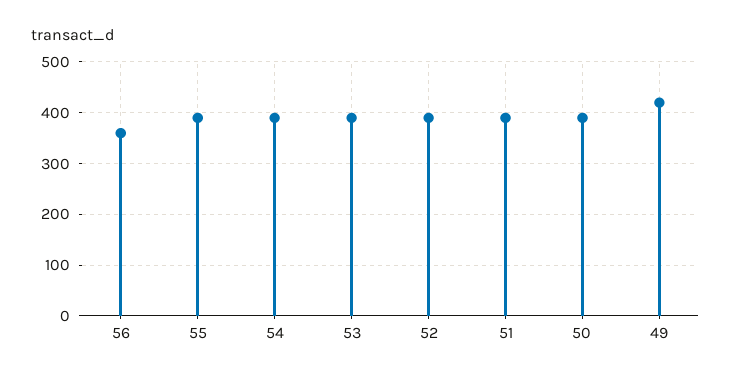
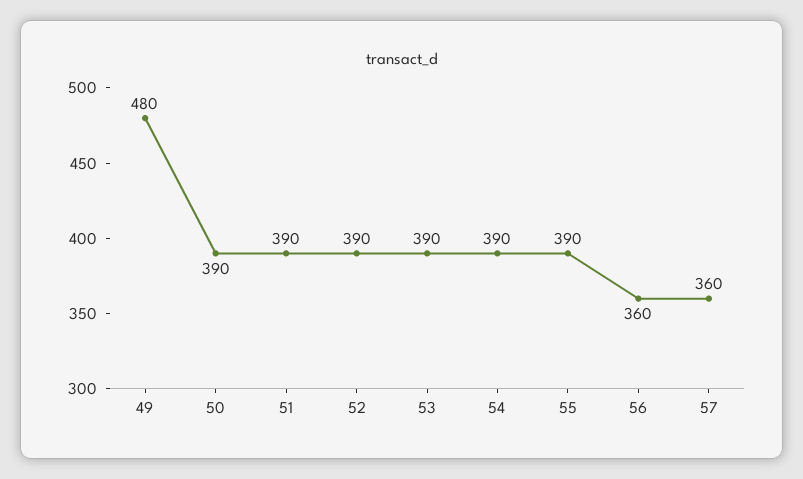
  {
    "56": 360,
    "55": 390,
    "54": 390,
    "53": 390,
    "52": 390,
    "51": 390,
    "50": 390,
-   "49": 420
+   "49": 480,
+   "57": 360
  }

